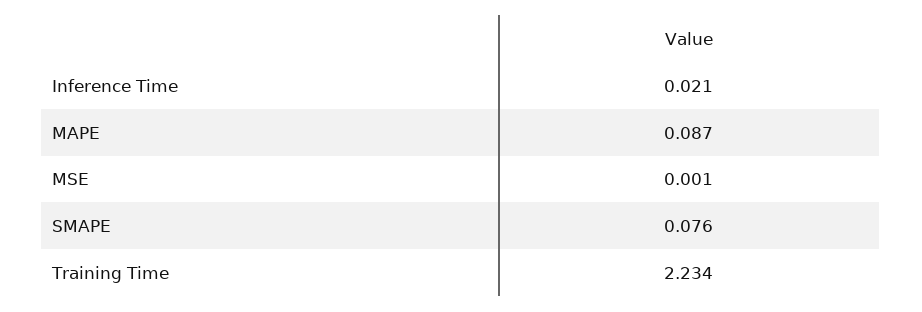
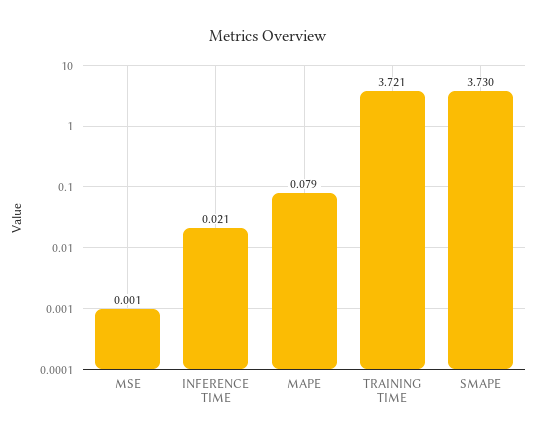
  {
    "Inference Time": 0.021,
-   "MAPE": 0.087,
+   "MAPE": 0.079,
    "MSE": 0.001,
-   "SMAPE": 0.076,
+   "SMAPE": 3.73,
-   "Training Time": 2.234
+   "Training Time": 3.721
  }

